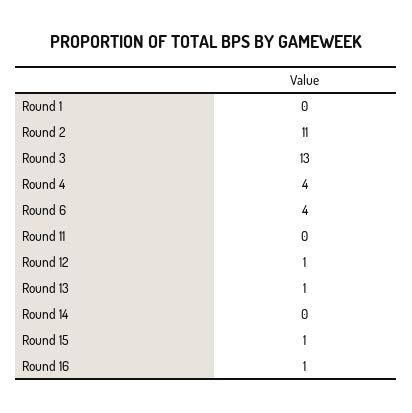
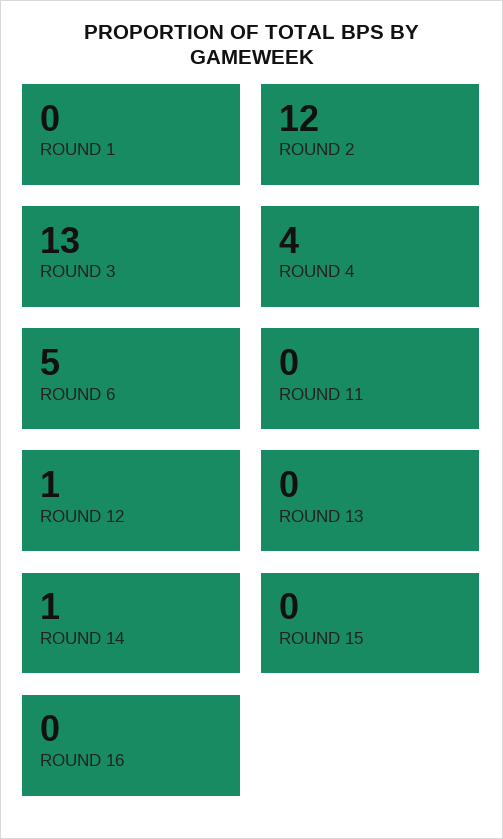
  {
    "Round 1": 0,
-   "Round 2": 11,
+   "Round 2": 12,
    "Round 3": 13,
    "Round 4": 4,
-   "Round 6": 4,
+   "Round 6": 5,
    "Round 11": 0,
    "Round 12": 1,
-   "Round 13": 1,
+   "Round 13": 0,
-   "Round 14": 0,
+   "Round 14": 1,
-   "Round 15": 1,
+   "Round 15": 0,
-   "Round 16": 1
+   "Round 16": 0
  }

